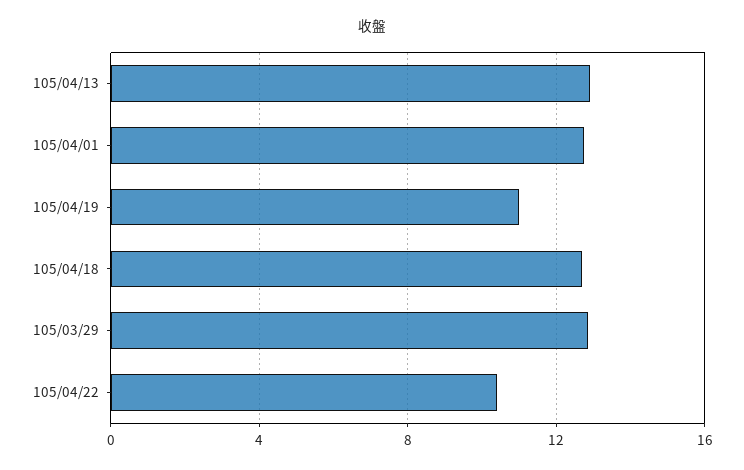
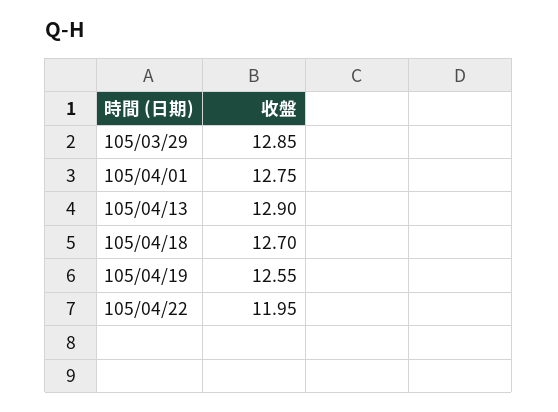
  {
    "105/04/13": 12.9,
    "105/04/01": 12.75,
-   "105/04/19": 11,
+   "105/04/19": 12.55,
    "105/04/18": 12.7,
    "105/03/29": 12.85,
-   "105/04/22": 10.5
+   "105/04/22": 11.95
  }

